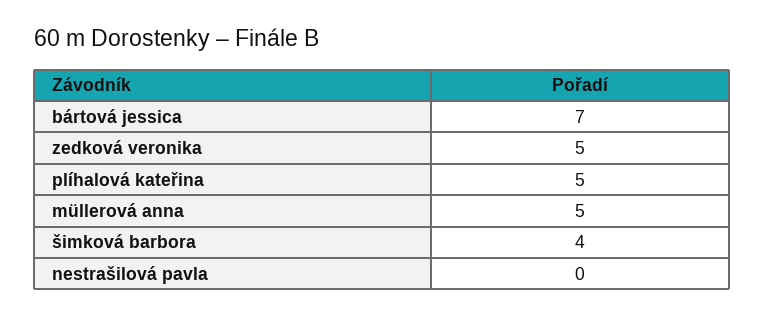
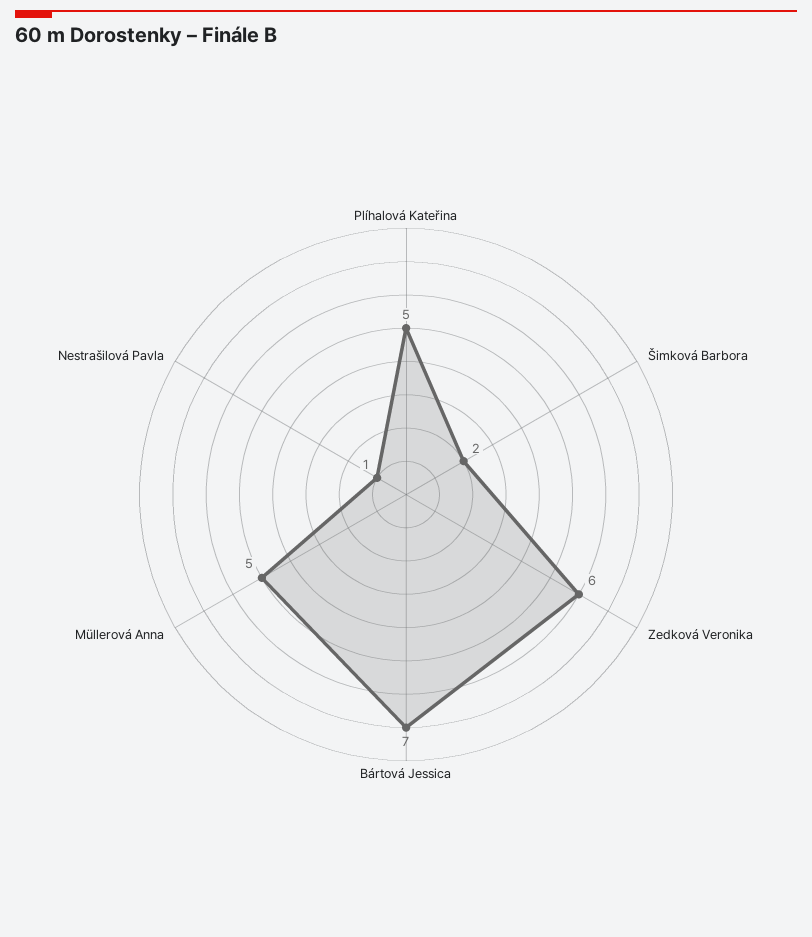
  {
    "bártová jessica": 7,
-   "zedková veronika": 5,
+   "zedková veronika": 6,
    "plíhalová kateřina": 5,
    "müllerová anna": 5,
-   "šimková barbora": 4,
+   "šimková barbora": 2,
-   "nestrašilová pavla": 0
+   "nestrašilová pavla": 1
  }

